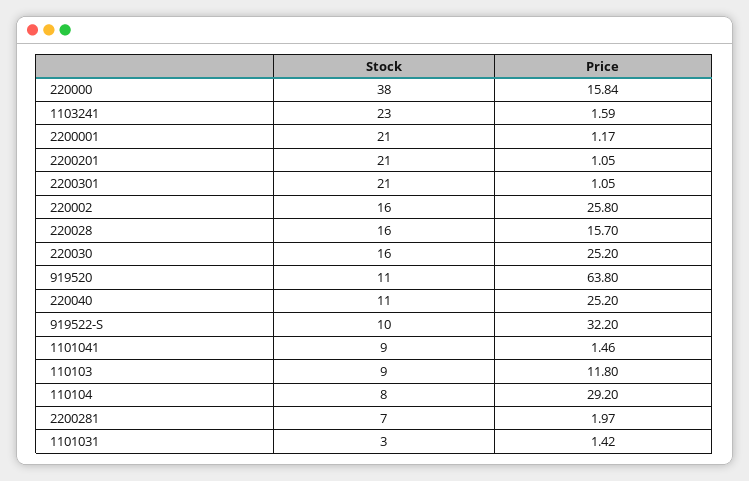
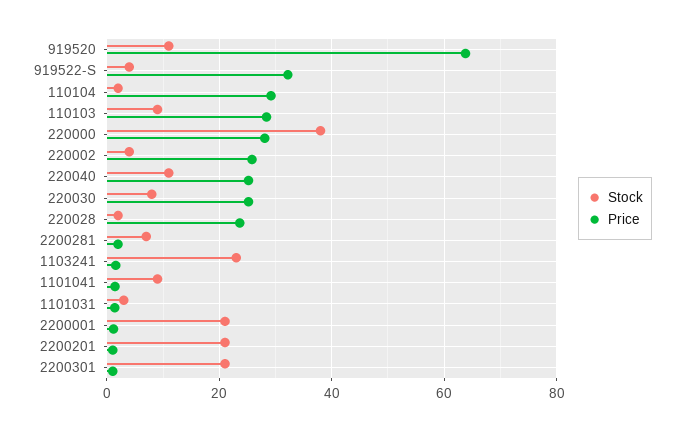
  {
    "Stock": {
      "220000": 38,
      "1103241": 23,
      "2200001": 21,
      "2200201": 21,
      "2200301": 21,
-     "220002": 16,
+     "220002": 4,
-     "220028": 16,
+     "220028": 2,
-     "220030": 16,
+     "220030": 8,
      "919520": 11,
      "220040": 11,
-     "919522-S": 10,
+     "919522-S": 4,
      "1101041": 9,
      "110103": 9,
-     "110104": 8,
+     "110104": 2,
      "2200281": 7,
      "1101031": 3
    },
    "Price": {
-     "220000": 15.84,
+     "220000": 28,
      "1103241": 1.59,
      "2200001": 1.17,
      "2200201": 1.05,
      "2200301": 1.05,
      "220002": 25.8,
-     "220028": 15.7,
+     "220028": 24,
      "220030": 25.2,
      "919520": 63.8,
      "220040": 25.2,
      "919522-S": 32.2,
      "1101041": 1.46,
-     "110103": 11.8,
+     "110103": 28,
      "110104": 29.2,
      "2200281": 1.97,
      "1101031": 1.42
    }
  }

